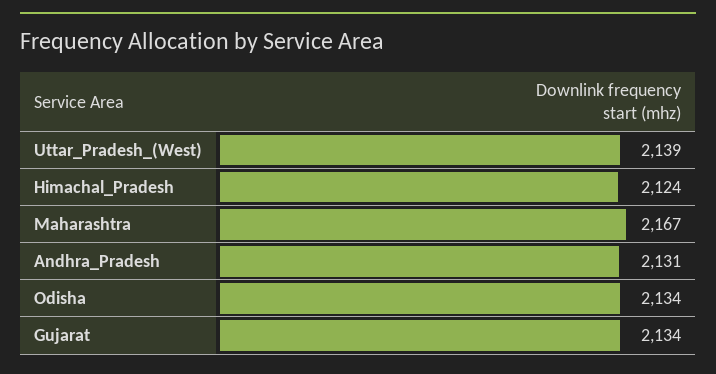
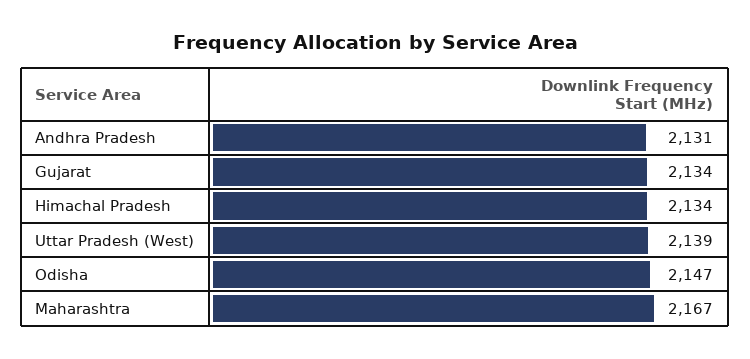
  {
    "Uttar_Pradesh_(West)": 2139,
-   "Himachal_Pradesh": 2124,
+   "Himachal_Pradesh": 2134,
    "Maharashtra": 2167,
    "Andhra_Pradesh": 2131,
-   "Odisha": 2134,
+   "Odisha": 2147,
    "Gujarat": 2134
  }

